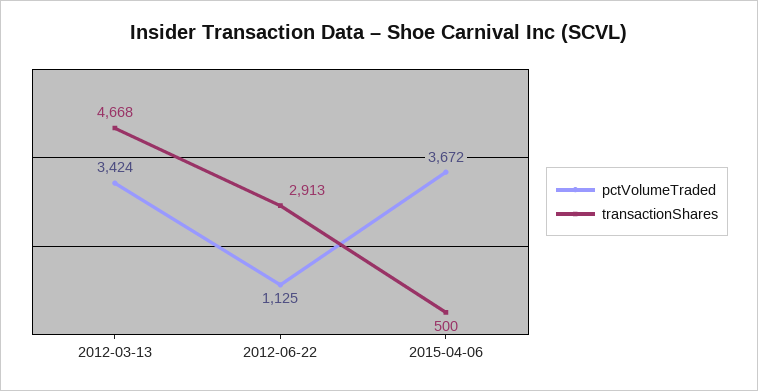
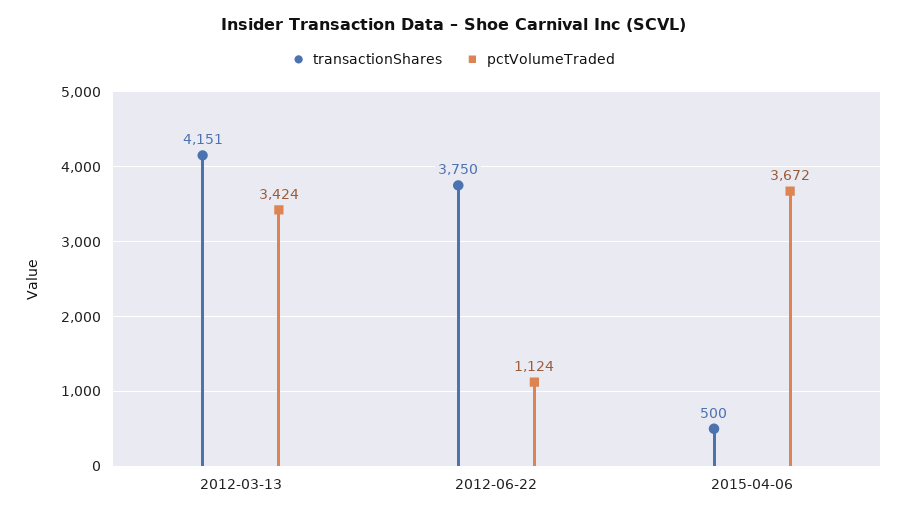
  {
    "pctVolumeTraded": {
      "2012-03-13": 3424,
-     "2012-06-22": 1125,
+     "2012-06-22": 1124,
      "2015-04-06": 3672
    },
    "transactionShares": {
-     "2012-03-13": 4668,
+     "2012-03-13": 4151,
-     "2012-06-22": 2913,
+     "2012-06-22": 3750,
      "2015-04-06": 500
    }
  }

